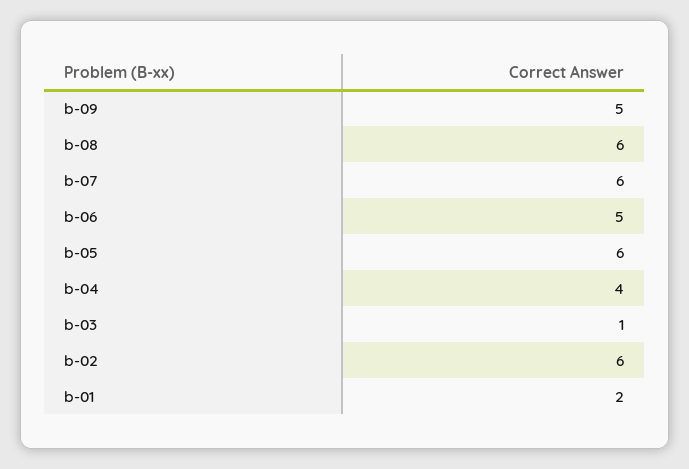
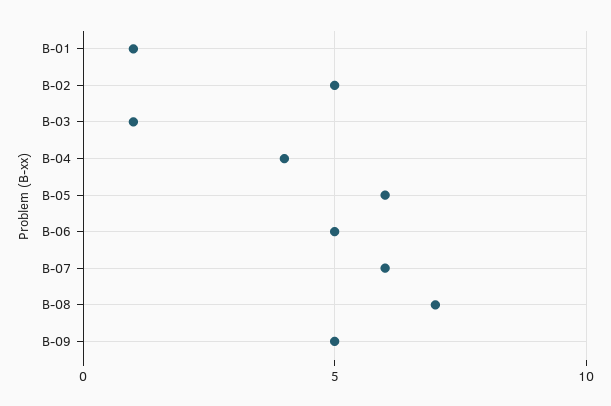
  {
    "b-09": 5,
-   "b-08": 6,
+   "b-08": 7,
    "b-07": 6,
    "b-06": 5,
    "b-05": 6,
    "b-04": 4,
    "b-03": 1,
-   "b-02": 6,
+   "b-02": 5,
-   "b-01": 2
+   "b-01": 1
  }

